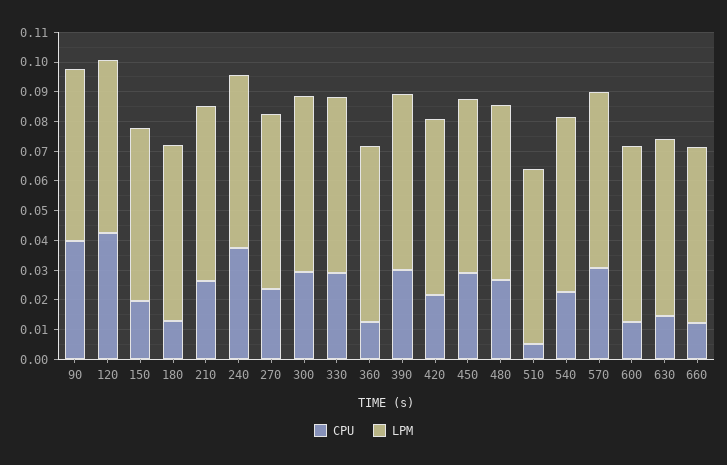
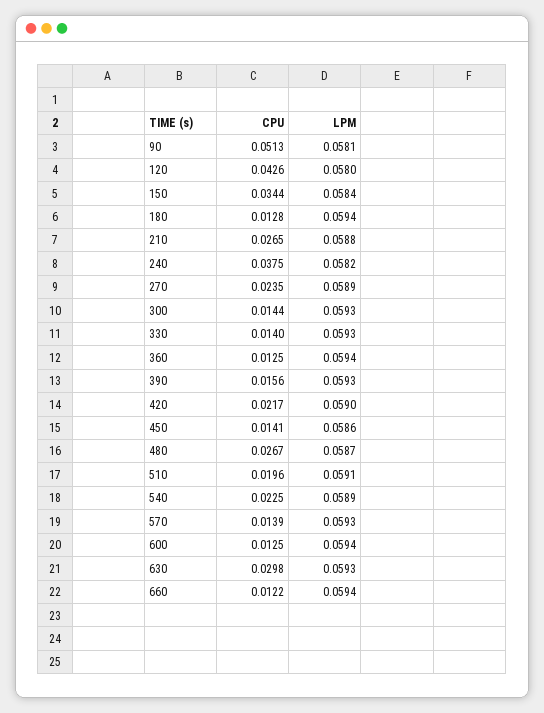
  {
    "CPU": {
-     "90": 0.04,
+     "90": 0.0513,
      "120": 0.0426,
-     "150": 0.02,
+     "150": 0.0344,
      "180": 0.0128,
      "210": 0.0265,
      "240": 0.0375,
      "270": 0.0235,
-     "300": 0.03,
+     "300": 0.0144,
-     "330": 0.03,
+     "330": 0.014,
      "360": 0.0125,
-     "390": 0.03,
+     "390": 0.0156,
      "420": 0.0217,
-     "450": 0.03,
+     "450": 0.0141,
      "480": 0.0267,
-     "510": 0.005,
+     "510": 0.0196,
      "540": 0.0225,
-     "570": 0.03,
+     "570": 0.0139,
      "600": 0.0125,
-     "630": 0.015,
+     "630": 0.0298,
      "660": 0.0122
    },
    "LPM": {
      "90": 0.0581,
      "120": 0.058,
      "150": 0.0584,
      "180": 0.0594,
      "210": 0.0588,
      "240": 0.0582,
      "270": 0.0589,
      "300": 0.0593,
      "330": 0.0593,
      "360": 0.0594,
      "390": 0.0593,
      "420": 0.059,
      "450": 0.0586,
      "480": 0.0587,
      "510": 0.0591,
      "540": 0.0589,
      "570": 0.0593,
      "600": 0.0594,
      "630": 0.0593,
      "660": 0.0594
    }
  }

